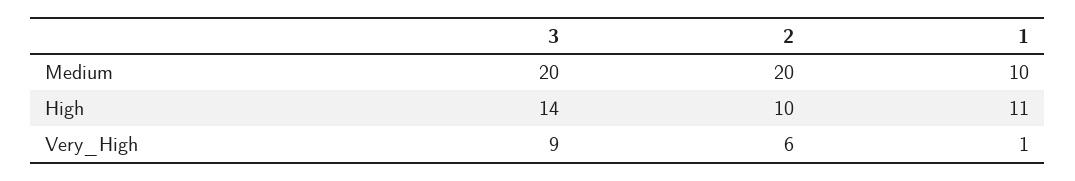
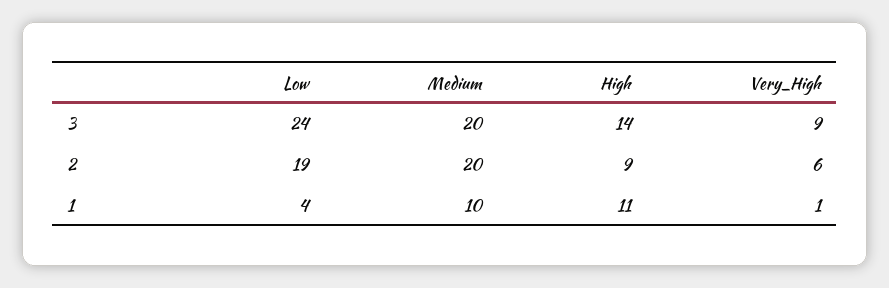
  {
    "3": {
      "Medium": 20,
      "High": 14,
-     "Very_High": 9
+     "Very_High": 9,
+     "Low": 24
    },
    "2": {
      "Medium": 20,
-     "High": 10,
+     "High": 9,
-     "Very_High": 6
+     "Very_High": 6,
+     "Low": 19
    },
    "1": {
      "Medium": 10,
      "High": 11,
-     "Very_High": 1
+     "Very_High": 1,
+     "Low": 4
    }
  }

